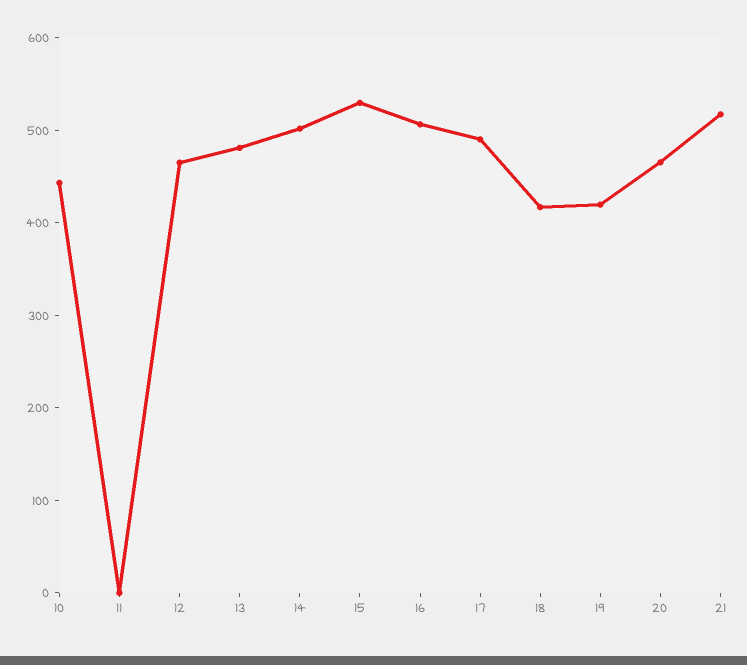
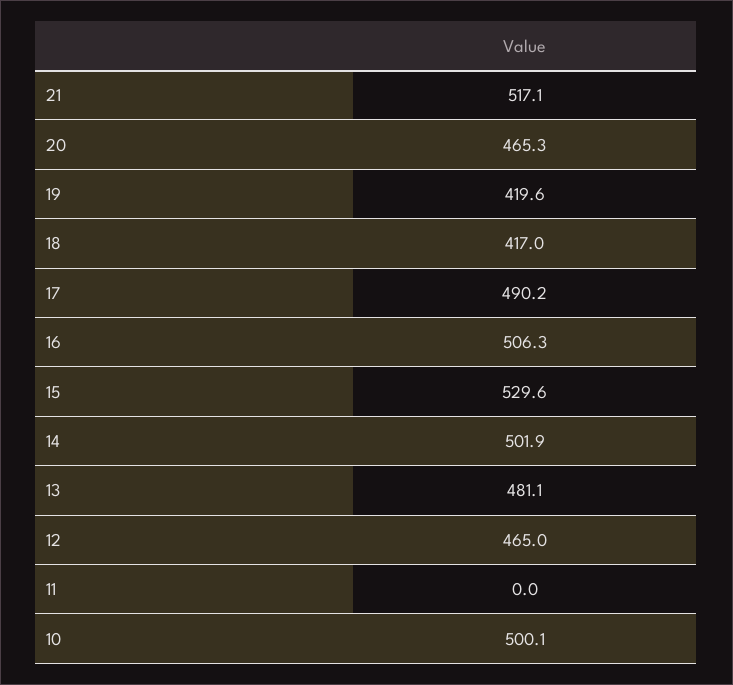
  {
-   "10": 440,
+   "10": 500.1,
    "11": 0,
    "12": 465,
    "13": 481.1,
    "14": 501.9,
    "15": 529.6,
    "16": 506.3,
    "17": 490.2,
    "18": 417,
    "19": 419.6,
    "20": 465.3,
    "21": 517.1
  }

